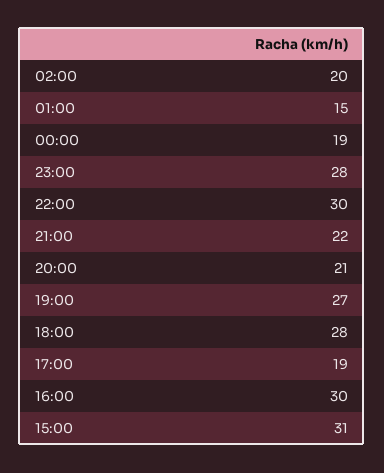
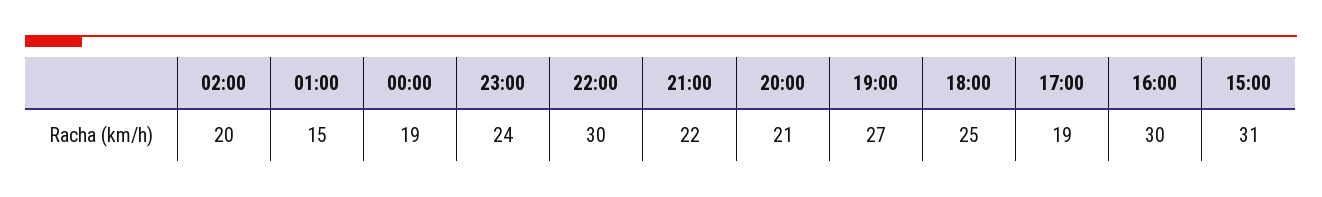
  {
    "02:00": 20,
    "01:00": 15,
    "00:00": 19,
-   "23:00": 28,
+   "23:00": 24,
    "22:00": 30,
    "21:00": 22,
    "20:00": 21,
    "19:00": 27,
-   "18:00": 28,
+   "18:00": 25,
    "17:00": 19,
    "16:00": 30,
    "15:00": 31
  }

